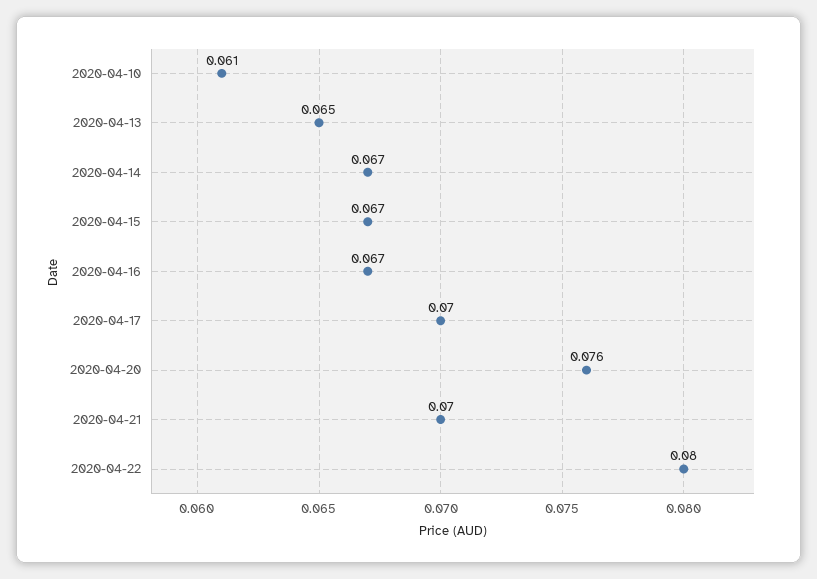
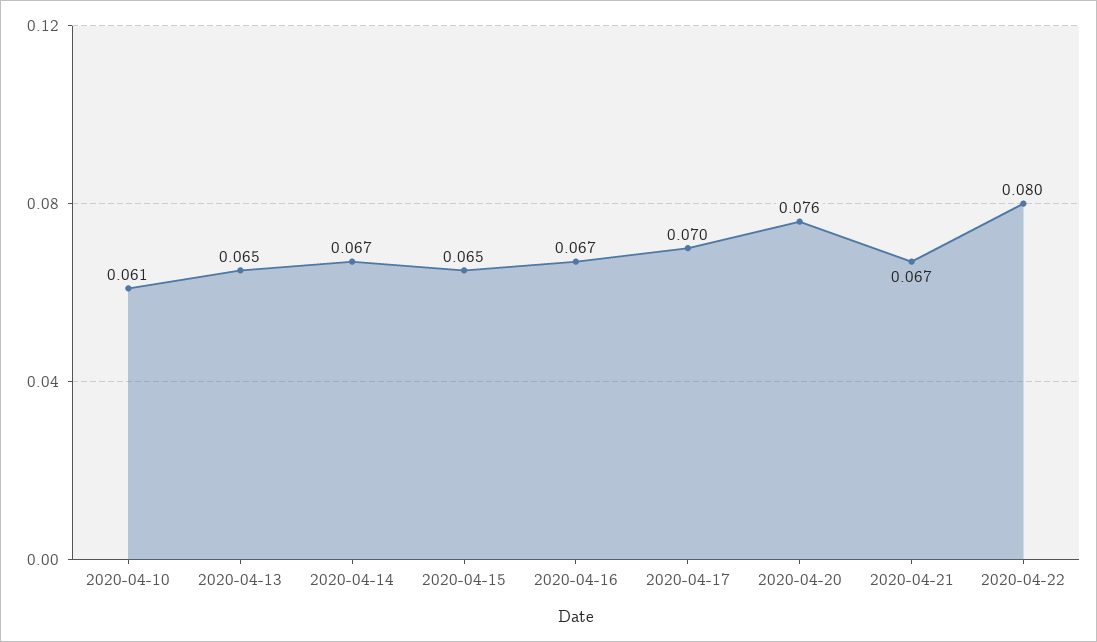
  {
    "2020-04-10": 0.061,
    "2020-04-13": 0.065,
    "2020-04-14": 0.067,
-   "2020-04-15": 0.067,
+   "2020-04-15": 0.065,
    "2020-04-16": 0.067,
    "2020-04-17": 0.07,
    "2020-04-20": 0.076,
-   "2020-04-21": 0.07,
+   "2020-04-21": 0.067,
    "2020-04-22": 0.08
  }

